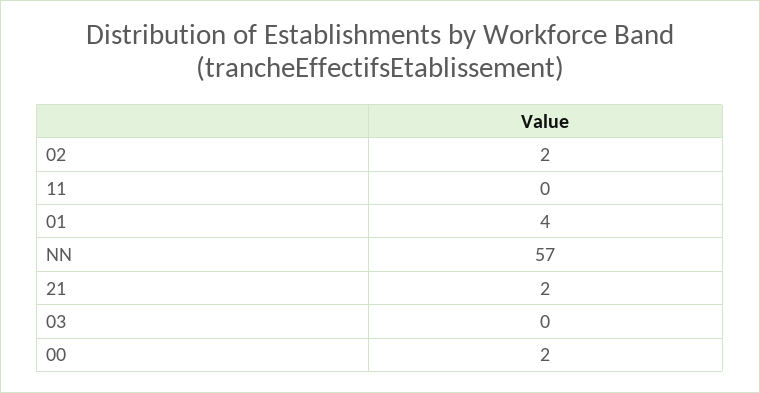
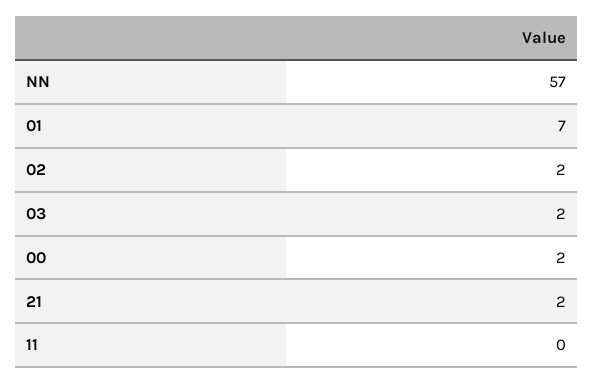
  {
    "02": 2,
    "11": 0,
-   "01": 4,
+   "01": 7,
    "NN": 57,
    "21": 2,
-   "03": 0,
+   "03": 2,
    "00": 2
  }

